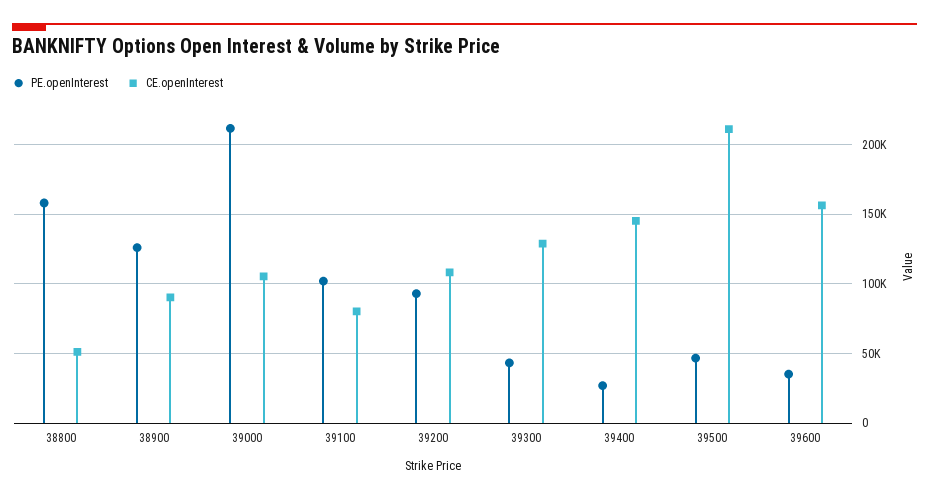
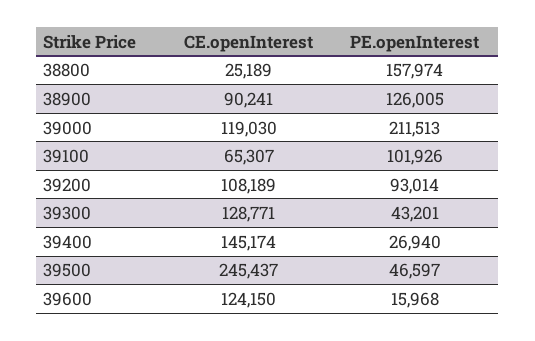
  {
    "PE.openInterest": {
      "38800": 157974,
      "38900": 126005,
      "39000": 211513,
      "39100": 101926,
      "39200": 93014,
      "39300": 43201,
      "39400": 26940,
      "39500": 46597,
-     "39600": 35000
+     "39600": 15968
    },
    "CE.openInterest": {
-     "38800": 50000,
+     "38800": 25189,
      "38900": 90241,
-     "39000": 105000,
+     "39000": 119030,
-     "39100": 80000,
+     "39100": 65307,
      "39200": 108189,
      "39300": 128771,
      "39400": 145174,
-     "39500": 210000,
+     "39500": 245437,
-     "39600": 155000
+     "39600": 124150
    }
  }

